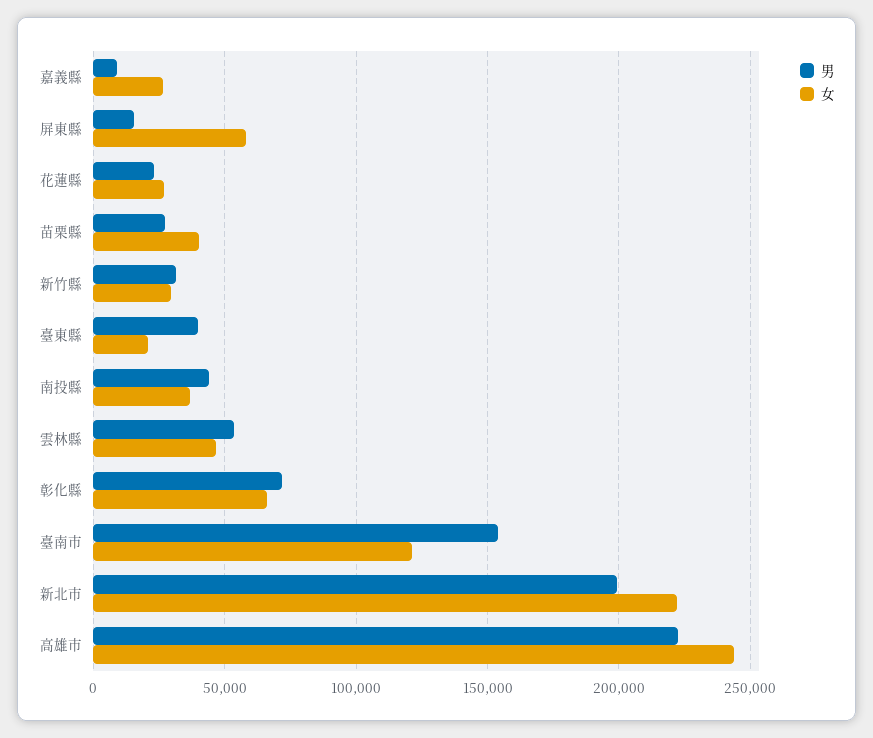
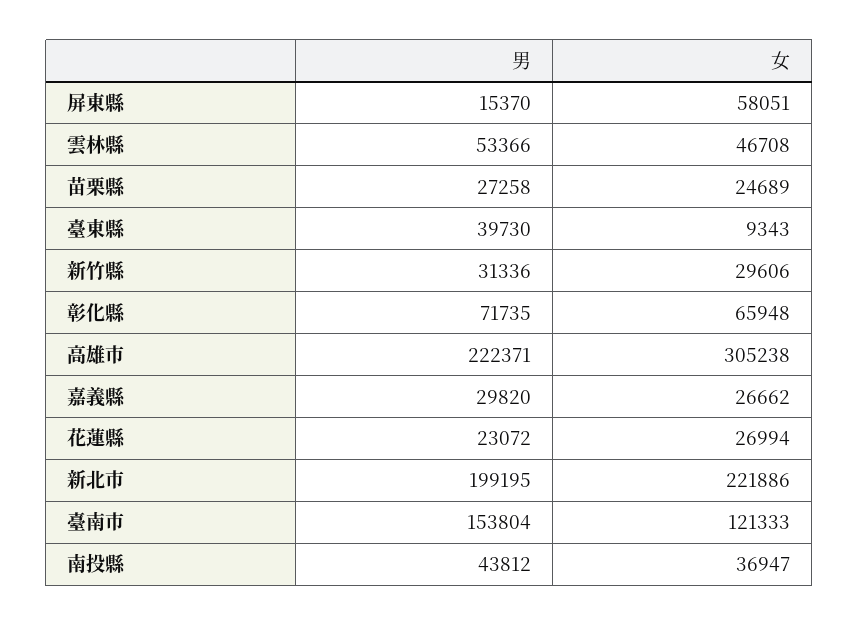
  {
    "男": {
-     "嘉義縣": 10000,
+     "嘉義縣": 29820,
      "屏東縣": 15370,
      "花蓮縣": 23072,
      "苗栗縣": 27258,
      "新竹縣": 31336,
      "臺東縣": 39730,
      "南投縣": 43812,
      "雲林縣": 53366,
      "彰化縣": 71735,
      "臺南市": 153804,
      "新北市": 199195,
      "高雄市": 222371
    },
    "女": {
      "嘉義縣": 26662,
      "屏東縣": 58051,
      "花蓮縣": 26994,
-     "苗栗縣": 40000,
+     "苗栗縣": 24689,
      "新竹縣": 29606,
-     "臺東縣": 20000,
+     "臺東縣": 9343,
      "南投縣": 36947,
      "雲林縣": 46708,
      "彰化縣": 65948,
      "臺南市": 121333,
      "新北市": 221886,
-     "高雄市": 245000
+     "高雄市": 305238
    }
  }

